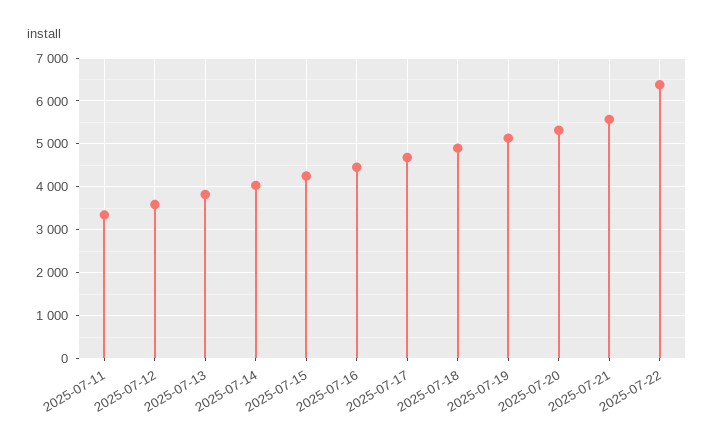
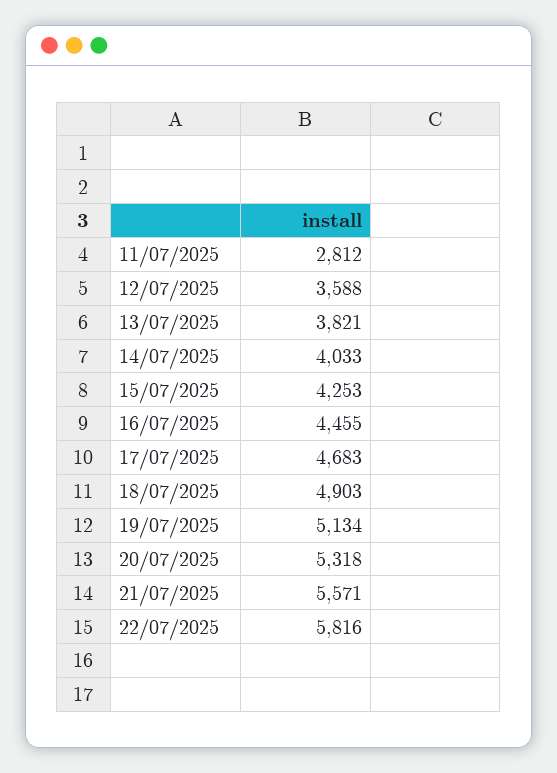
  {
-   "2025-07-11": 3400,
+   "2025-07-11": 2812,
    "2025-07-12": 3588,
    "2025-07-13": 3821,
    "2025-07-14": 4033,
    "2025-07-15": 4253,
    "2025-07-16": 4455,
    "2025-07-17": 4683,
    "2025-07-18": 4903,
    "2025-07-19": 5134,
    "2025-07-20": 5318,
    "2025-07-21": 5571,
-   "2025-07-22": 6400
+   "2025-07-22": 5816
  }

